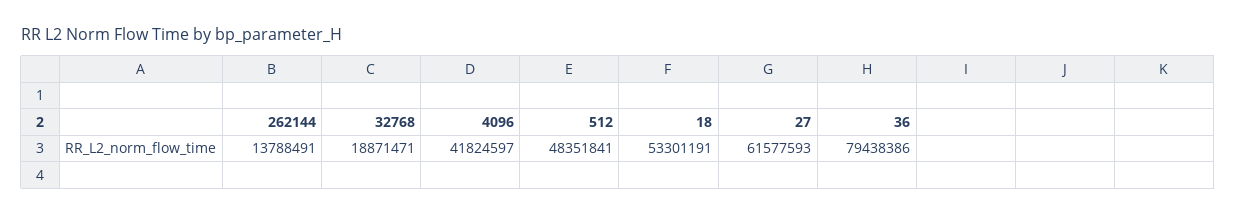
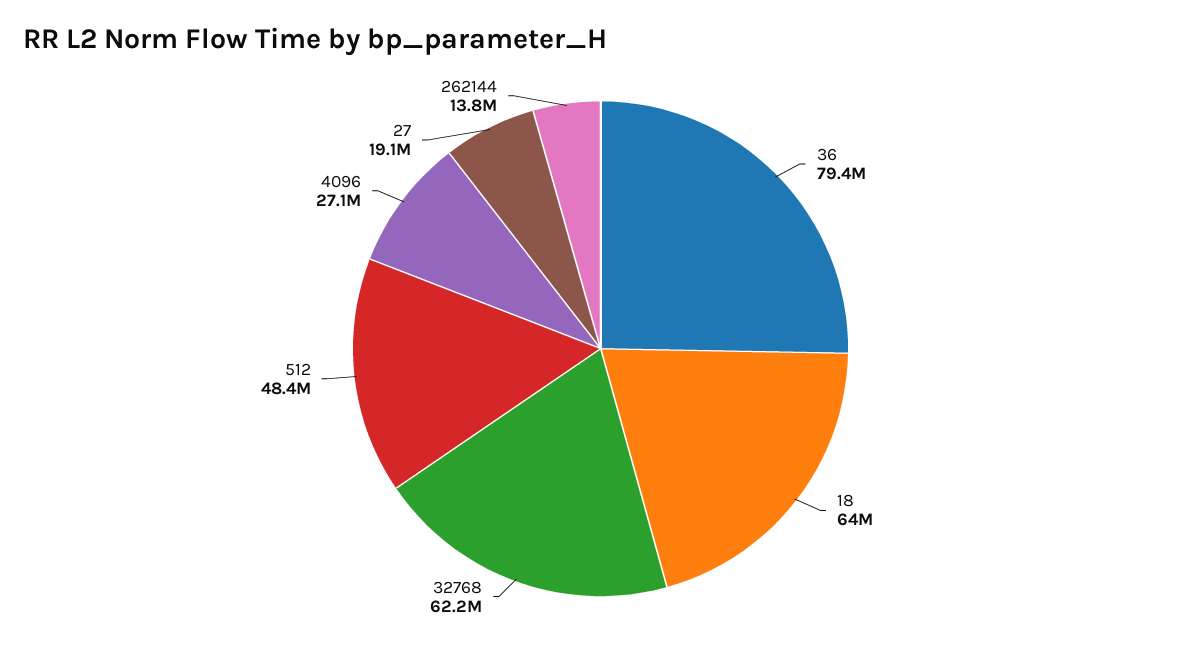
  {
    "262144": 13788491,
-   "32768": 18871471,
+   "32768": 62200000,
-   "4096": 41824597,
+   "4096": 27100000,
    "512": 48351841,
-   "18": 53301191,
+   "18": 64000000,
-   "27": 61577593,
+   "27": 19100000,
    "36": 79438386
  }

